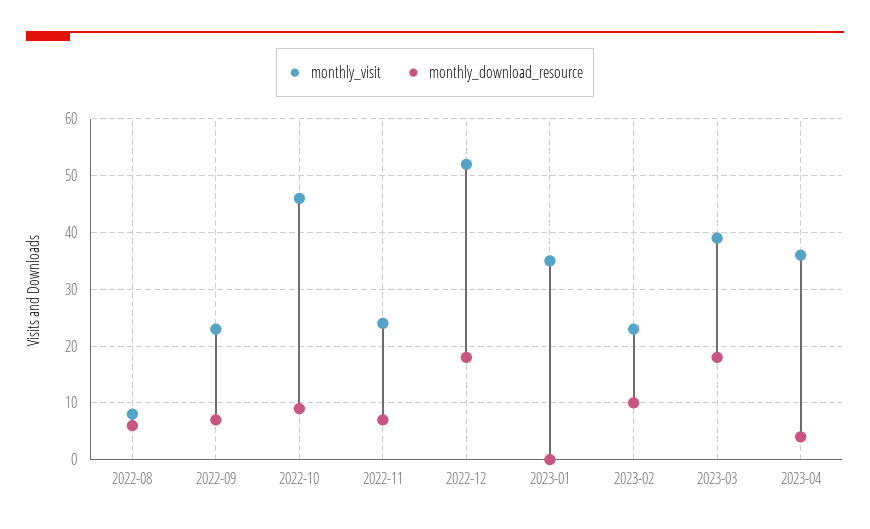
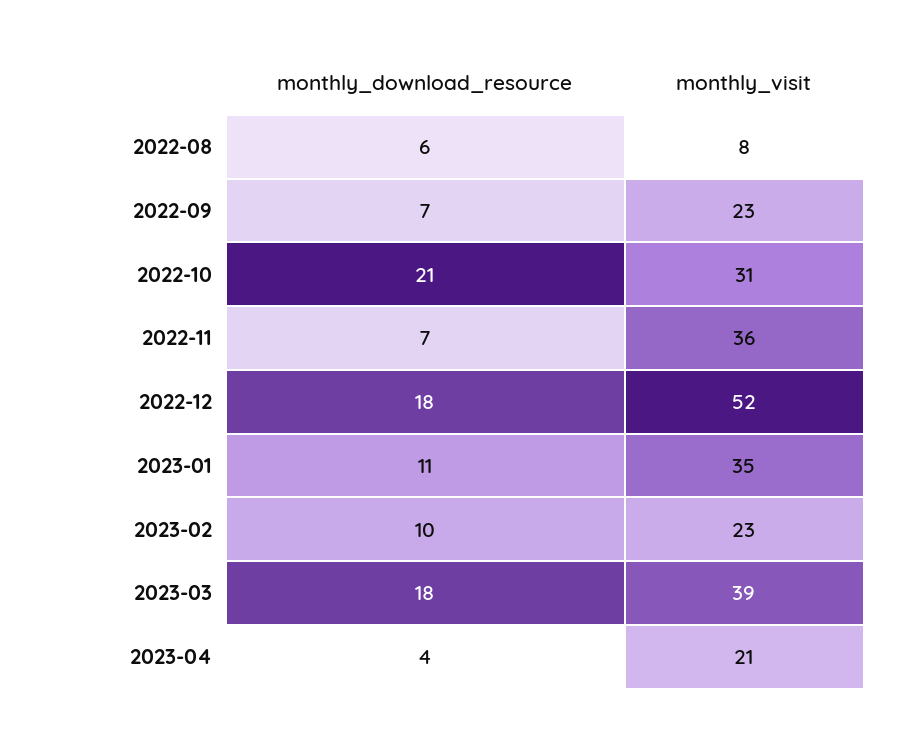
  {
    "monthly_visit": {
      "2022-08": 8,
      "2022-09": 23,
-     "2022-10": 45,
+     "2022-10": 31,
-     "2022-11": 25,
+     "2022-11": 36,
      "2022-12": 52,
      "2023-01": 35,
      "2023-02": 23,
      "2023-03": 39,
-     "2023-04": 35
+     "2023-04": 21
    },
    "monthly_download_resource": {
      "2022-08": 6,
      "2022-09": 7,
-     "2022-10": 10,
+     "2022-10": 21,
      "2022-11": 7,
      "2022-12": 18,
-     "2023-01": 0,
+     "2023-01": 11,
      "2023-02": 10,
      "2023-03": 18,
      "2023-04": 4
    }
  }

